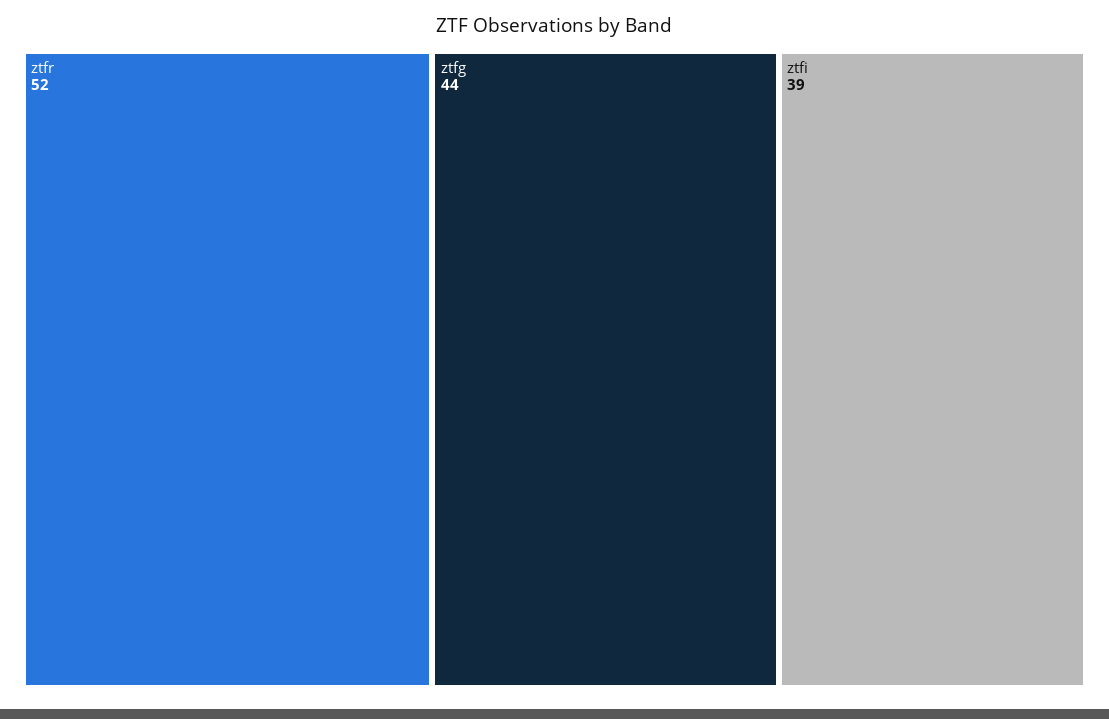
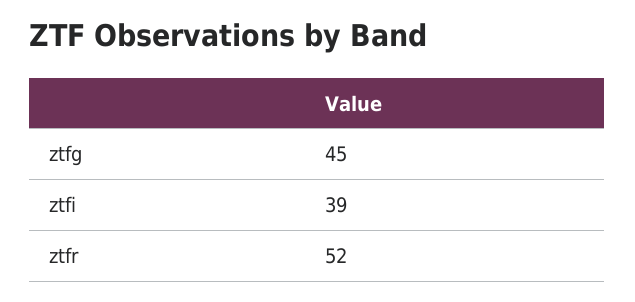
  {
    "ztfr": 52,
-   "ztfg": 44,
+   "ztfg": 45,
    "ztfi": 39
  }

